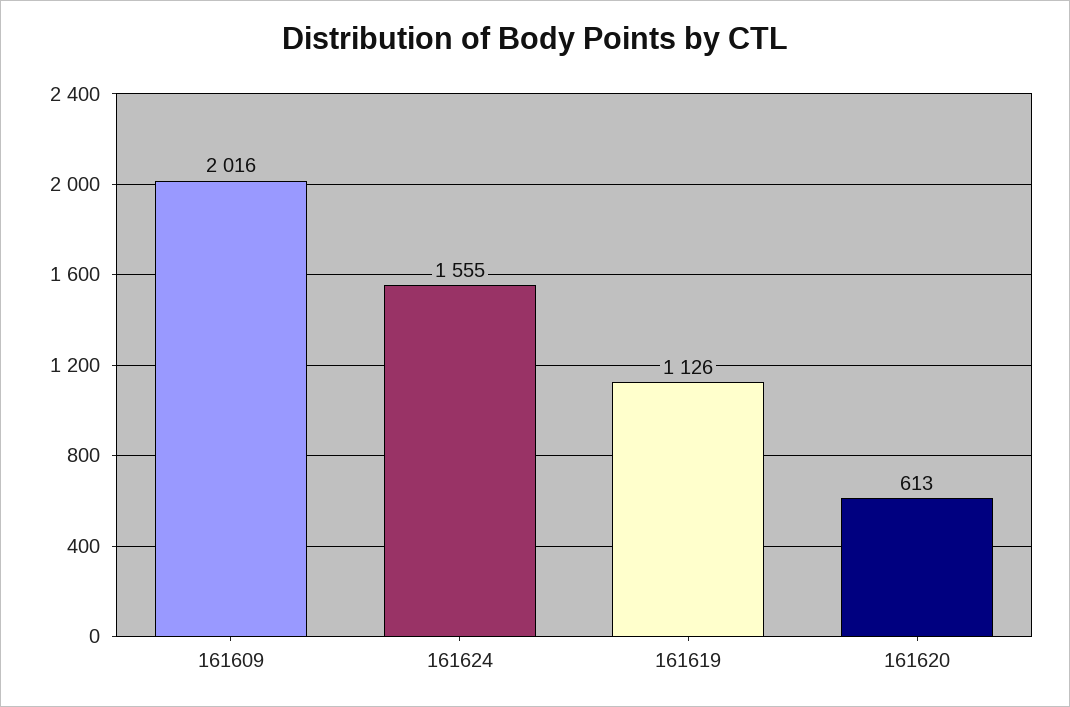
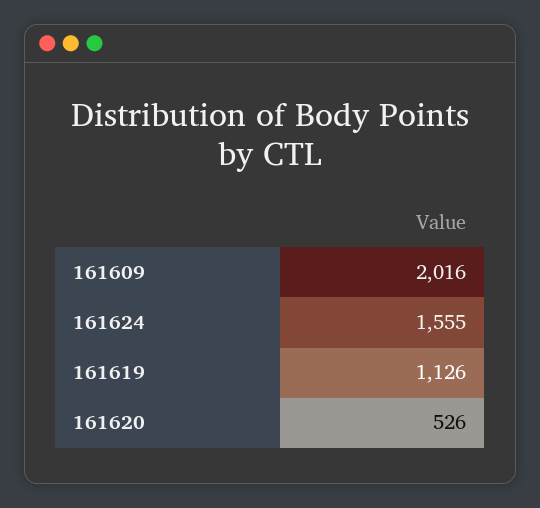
  {
    "161609": 2016,
    "161624": 1555,
    "161619": 1126,
-   "161620": 613
+   "161620": 526
  }

